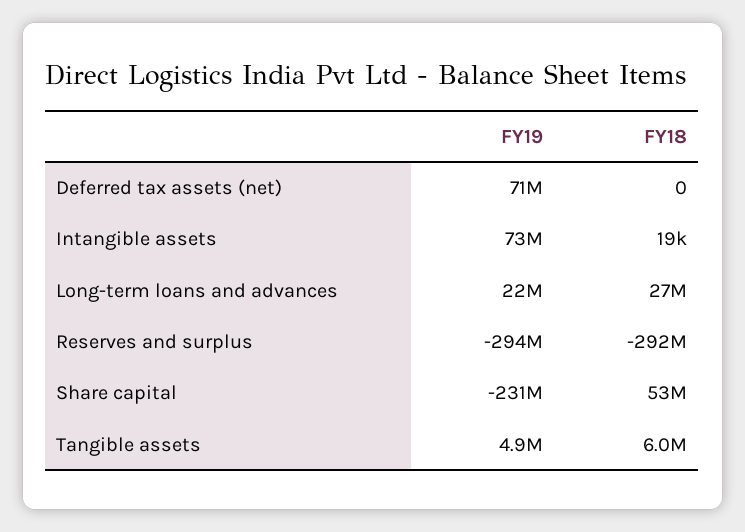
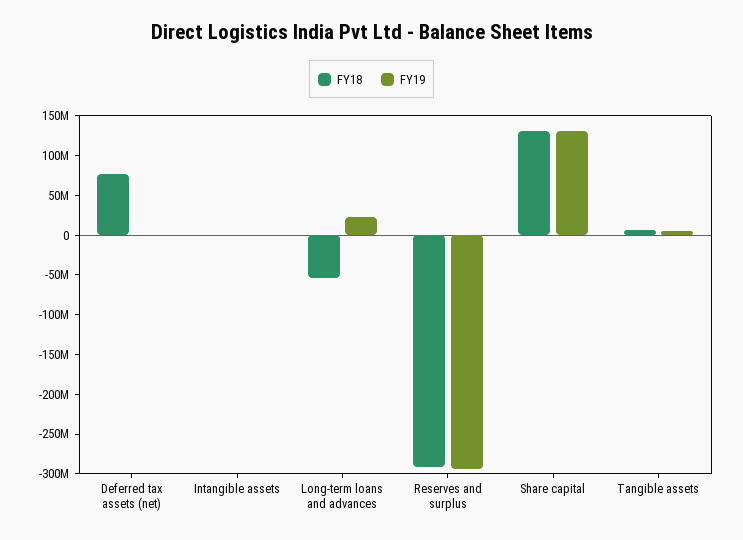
  {
    "FY19": {
-     "Deferred tax assets (net)": 71000000,
+     "Deferred tax assets (net)": 0,
-     "Intangible assets": 73000000,
+     "Intangible assets": 0,
      "Long-term loans and advances": 22000000,
      "Reserves and surplus": -294000000,
-     "Share capital": -231000000,
+     "Share capital": 125000000,
      "Tangible assets": 4900000
    },
    "FY18": {
-     "Deferred tax assets (net)": 0,
+     "Deferred tax assets (net)": 75000000,
      "Intangible assets": 19000,
-     "Long-term loans and advances": 27000000,
+     "Long-term loans and advances": -50000000,
      "Reserves and surplus": -292000000,
-     "Share capital": 53000000,
+     "Share capital": 125000000,
      "Tangible assets": 6000000
    }
  }

